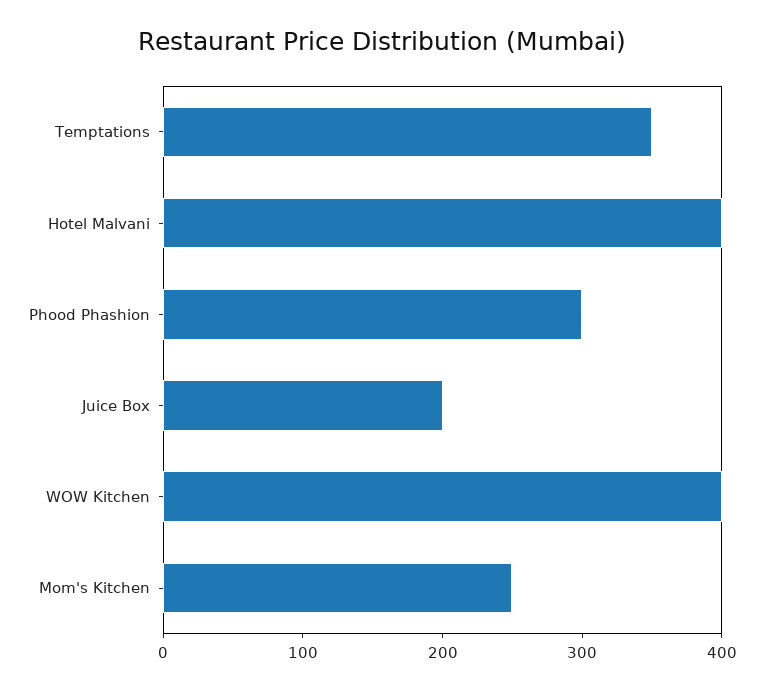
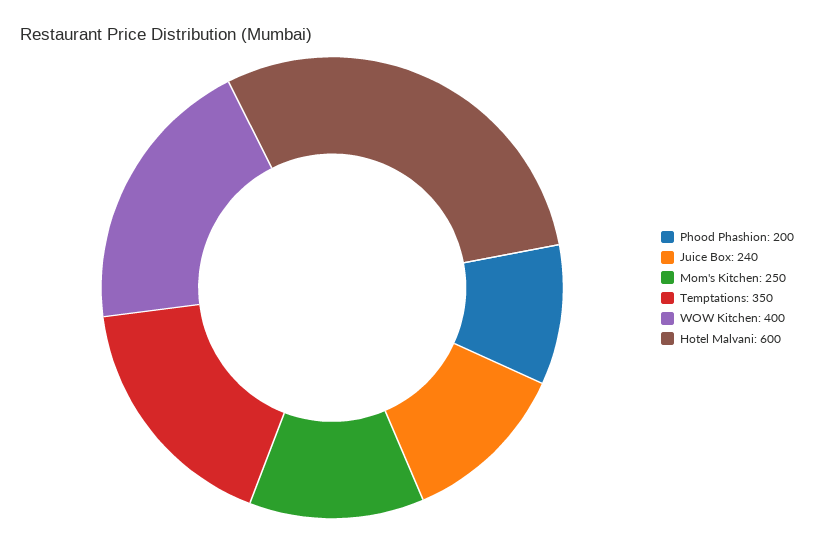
  {
    "Temptations": 350,
-   "Hotel Malvani": 400,
+   "Hotel Malvani": 600,
-   "Phood Phashion": 300,
+   "Phood Phashion": 200,
-   "Juice Box": 200,
+   "Juice Box": 240,
    "WOW Kitchen": 400,
    "Mom's Kitchen": 250
  }

